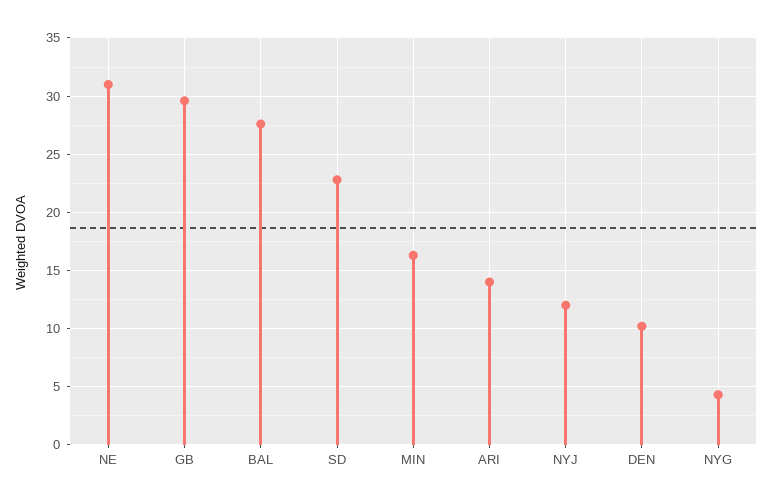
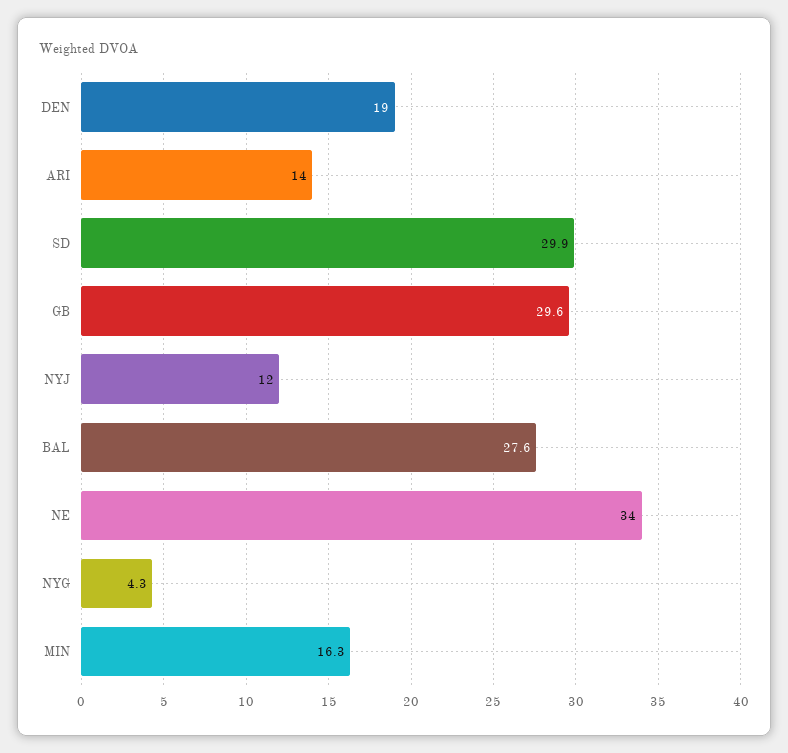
  {
-   "NE": 31,
+   "NE": 34,
    "GB": 29.6,
    "BAL": 27.6,
-   "SD": 23,
+   "SD": 29.9,
    "MIN": 16.3,
    "ARI": 14,
    "NYJ": 12,
-   "DEN": 10,
+   "DEN": 19,
    "NYG": 4.3
  }

